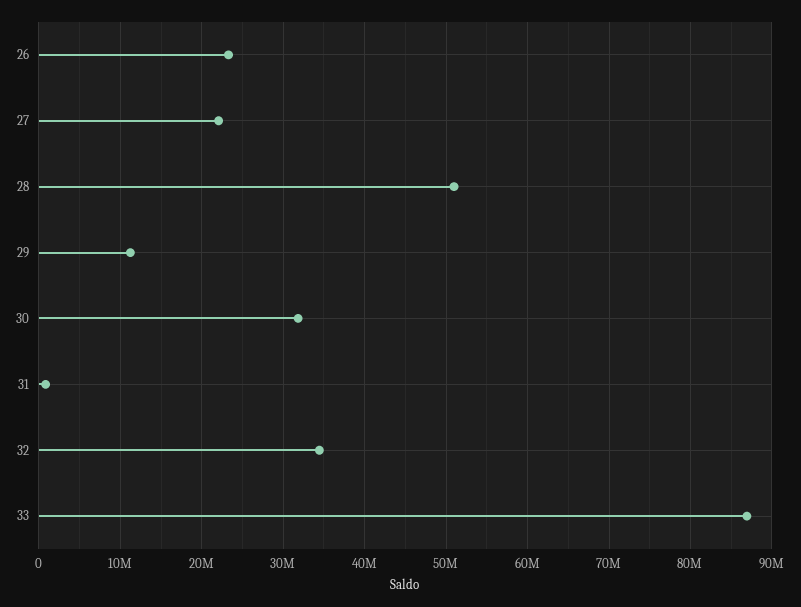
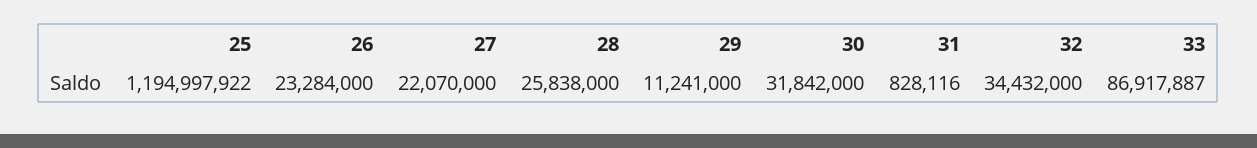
  {
    "26": 23284000,
    "27": 22070000,
-   "28": 51000000,
+   "28": 25838000,
    "29": 11241000,
    "30": 31842000,
    "31": 828116,
    "32": 34432000,
-   "33": 86917887
+   "33": 86917887,
+   "25": 1194997922
  }

